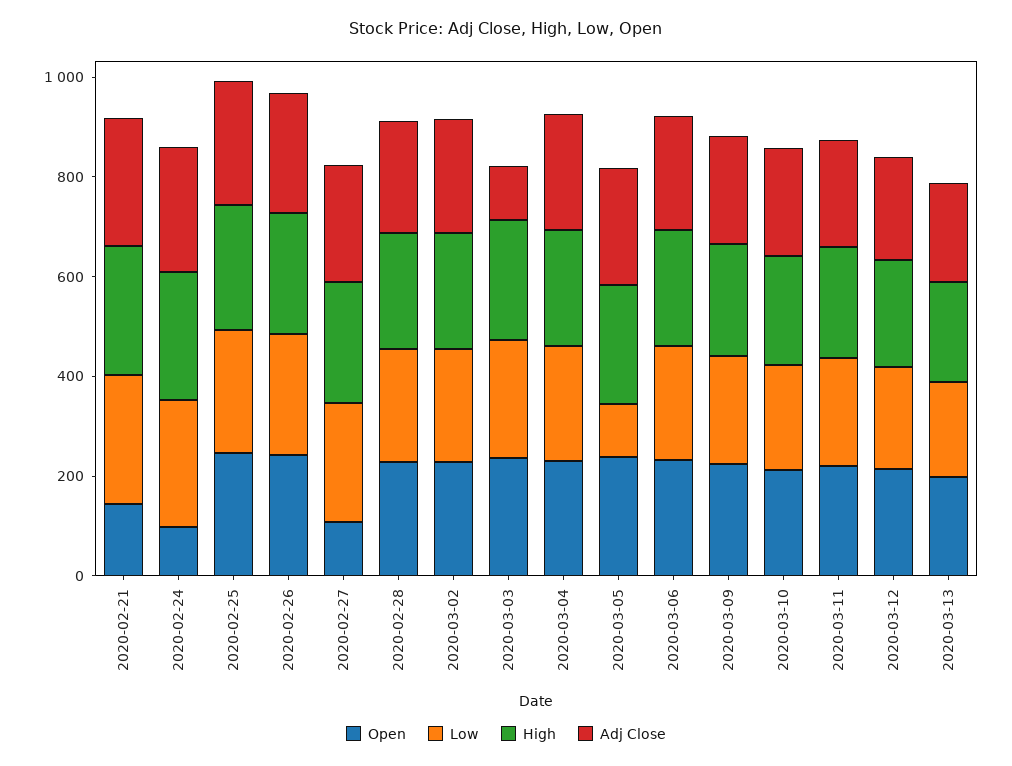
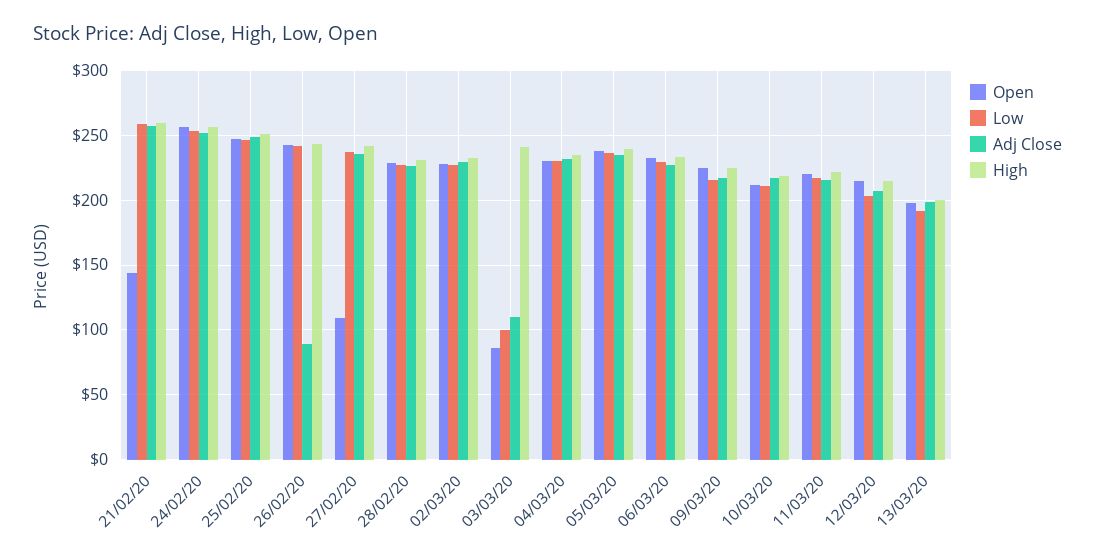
  {
    "Open": {
      "2020-02-21": 145,
-     "2020-02-24": 100,
+     "2020-02-24": 255,
      "2020-02-25": 245,
      "2020-02-26": 240,
      "2020-02-27": 110,
      "2020-02-28": 230,
      "2020-03-02": 230,
-     "2020-03-03": 250,
+     "2020-03-03": 85,
      "2020-03-04": 230,
      "2020-03-05": 240,
      "2020-03-06": 230,
      "2020-03-09": 225,
      "2020-03-10": 210,
      "2020-03-11": 220,
      "2020-03-12": 215,
      "2020-03-13": 200
    },
    "Low": {
      "2020-02-21": 260,
      "2020-02-24": 255,
      "2020-02-25": 245,
      "2020-02-26": 240,
      "2020-02-27": 235,
      "2020-02-28": 225,
      "2020-03-02": 225,
-     "2020-03-03": 250,
+     "2020-03-03": 100,
      "2020-03-04": 230,
-     "2020-03-05": 100,
+     "2020-03-05": 235,
      "2020-03-06": 230,
      "2020-03-09": 215,
      "2020-03-10": 210,
      "2020-03-11": 215,
      "2020-03-12": 205,
      "2020-03-13": 190
    },
    "High": {
      "2020-02-21": 260,
      "2020-02-24": 255,
      "2020-02-25": 250,
      "2020-02-26": 245,
      "2020-02-27": 240,
      "2020-02-28": 230,
      "2020-03-02": 230,
      "2020-03-03": 240,
      "2020-03-04": 235,
      "2020-03-05": 240,
      "2020-03-06": 235,
      "2020-03-09": 225,
      "2020-03-10": 220,
      "2020-03-11": 220,
      "2020-03-12": 215,
      "2020-03-13": 200
    },
    "Adj Close": {
      "2020-02-21": 255,
      "2020-02-24": 250,
      "2020-02-25": 250,
-     "2020-02-26": 250,
+     "2020-02-26": 90,
      "2020-02-27": 235,
      "2020-02-28": 225,
      "2020-03-02": 230,
      "2020-03-03": 110,
      "2020-03-04": 230,
      "2020-03-05": 235,
      "2020-03-06": 225,
      "2020-03-09": 215,
      "2020-03-10": 215,
      "2020-03-11": 215,
      "2020-03-12": 205,
      "2020-03-13": 200
    }
  }

